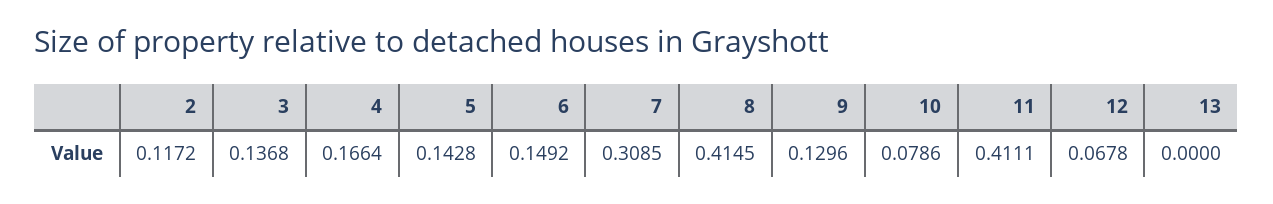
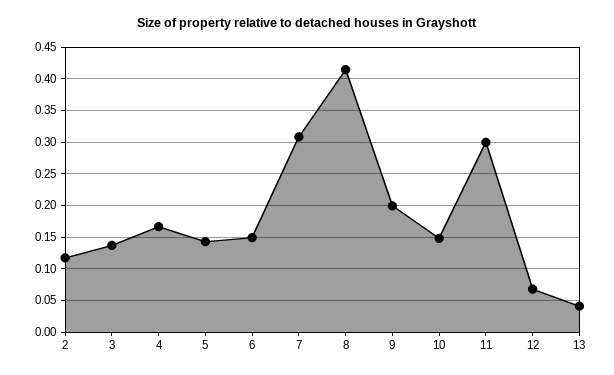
  {
    "2": 0.1172,
    "3": 0.1368,
    "4": 0.1664,
    "5": 0.1428,
    "6": 0.1492,
    "7": 0.3085,
    "8": 0.4145,
-   "9": 0.1296,
+   "9": 0.2,
-   "10": 0.0786,
+   "10": 0.15,
-   "11": 0.4111,
+   "11": 0.3,
    "12": 0.0678,
-   "13": 0
+   "13": 0.04
  }

